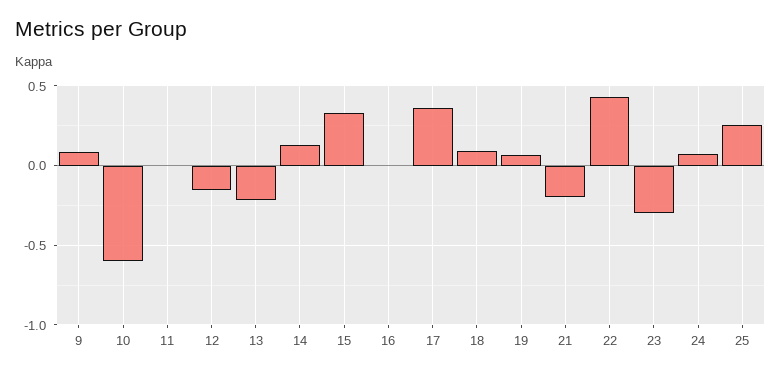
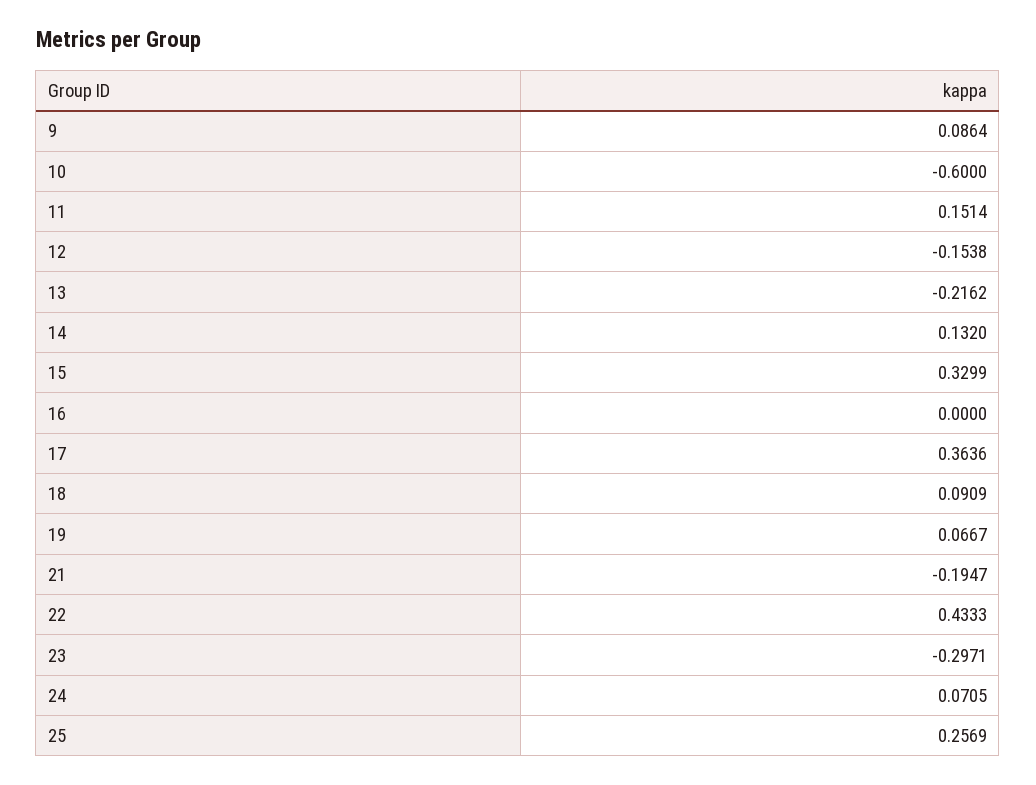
  {
    "9": 0.0864,
    "10": -0.6,
-   "11": 0,
+   "11": 0.1514,
    "12": -0.1538,
    "13": -0.2162,
    "14": 0.132,
    "15": 0.3299,
    "16": 0,
    "17": 0.3636,
    "18": 0.0909,
    "19": 0.0667,
    "21": -0.1947,
    "22": 0.4333,
    "23": -0.2971,
    "24": 0.0705,
    "25": 0.2569
  }

